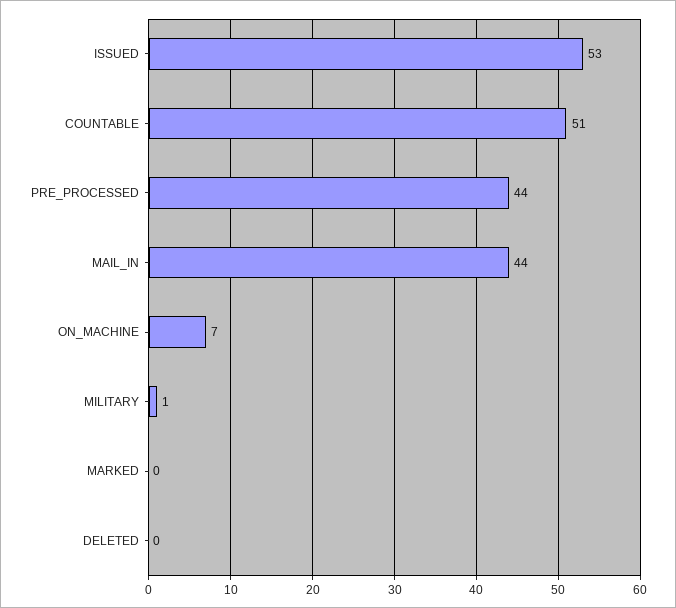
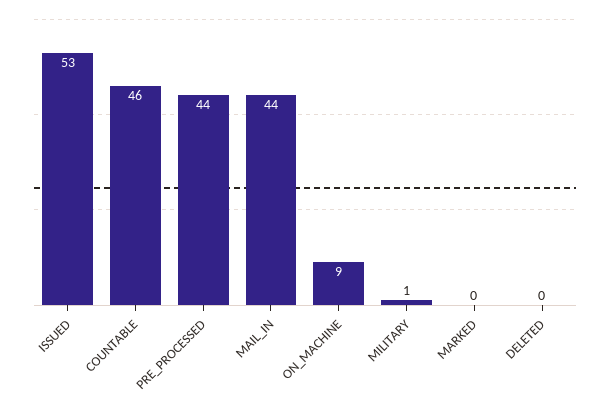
  {
    "ISSUED": 53,
-   "COUNTABLE": 51,
+   "COUNTABLE": 46,
    "PRE_PROCESSED": 44,
    "MAIL_IN": 44,
-   "ON_MACHINE": 7,
+   "ON_MACHINE": 9,
    "MILITARY": 1,
    "MARKED": 0,
    "DELETED": 0
  }

